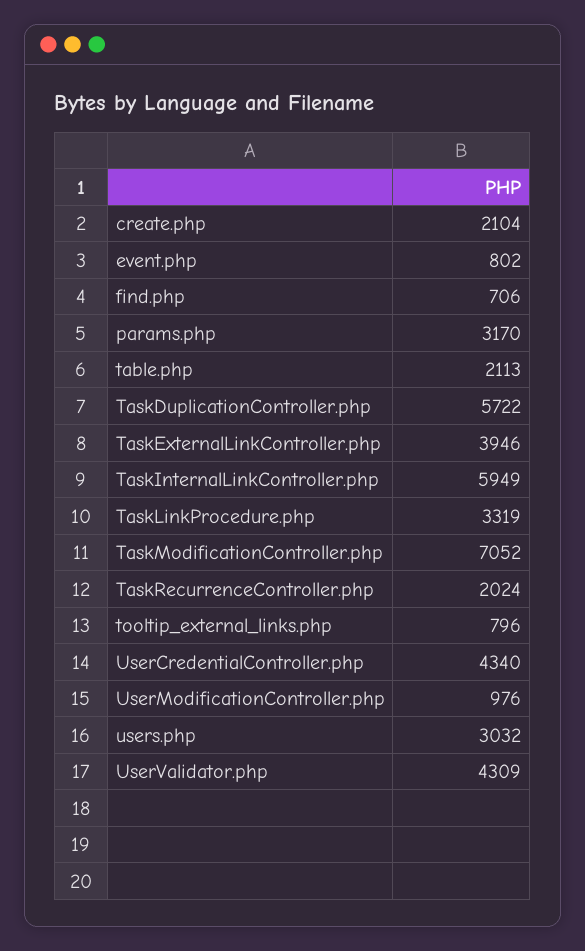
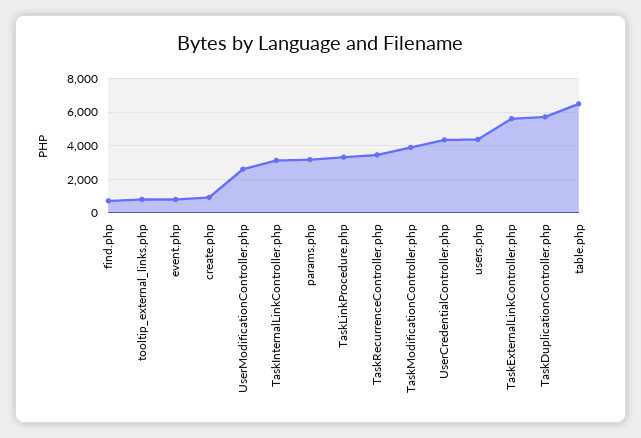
  {
-   "create.php": 2104,
+   "create.php": 1000,
    "event.php": 802,
    "find.php": 706,
    "params.php": 3170,
-   "table.php": 2113,
+   "table.php": 6500,
    "TaskDuplicationController.php": 5722,
-   "TaskExternalLinkController.php": 3946,
+   "TaskExternalLinkController.php": 5500,
-   "TaskInternalLinkController.php": 5949,
+   "TaskInternalLinkController.php": 3000,
    "TaskLinkProcedure.php": 3319,
-   "TaskModificationController.php": 7052,
+   "TaskModificationController.php": 4000,
-   "TaskRecurrenceController.php": 2024,
+   "TaskRecurrenceController.php": 3500,
    "tooltip_external_links.php": 796,
    "UserCredentialController.php": 4340,
-   "UserModificationController.php": 976,
+   "UserModificationController.php": 2500,
-   "users.php": 3032,
+   "users.php": 4500
-   "UserValidator.php": 4309
  }

